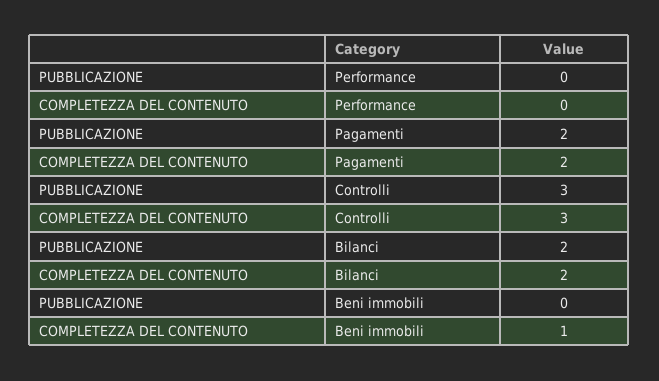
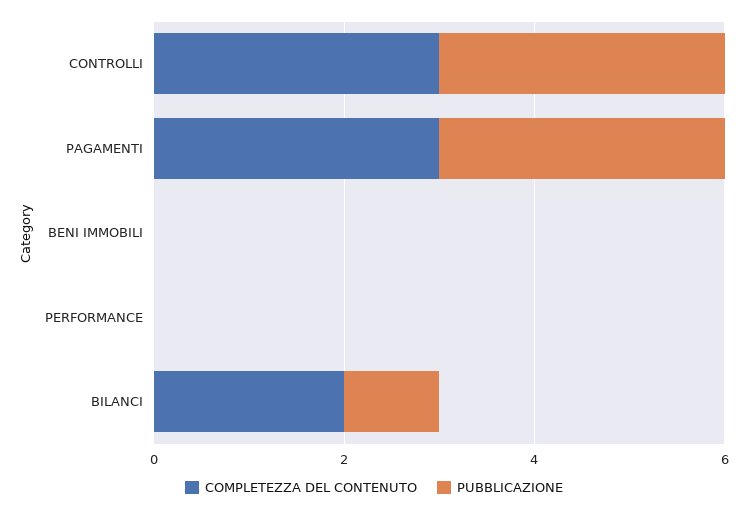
  {
    "PUBBLICAZIONE": {
      "Performance": 0,
-     "Pagamenti": 2,
+     "Pagamenti": 3,
      "Controlli": 3,
-     "Bilanci": 2,
+     "Bilanci": 1,
      "Beni immobili": 0
    },
    "COMPLETEZZA DEL CONTENUTO": {
      "Performance": 0,
-     "Pagamenti": 2,
+     "Pagamenti": 3,
      "Controlli": 3,
      "Bilanci": 2,
-     "Beni immobili": 1
+     "Beni immobili": 0
    }
  }

